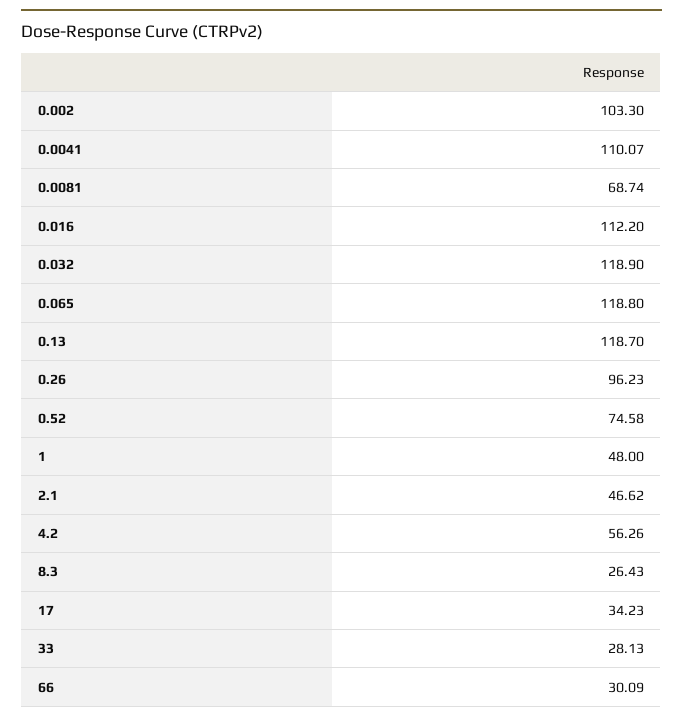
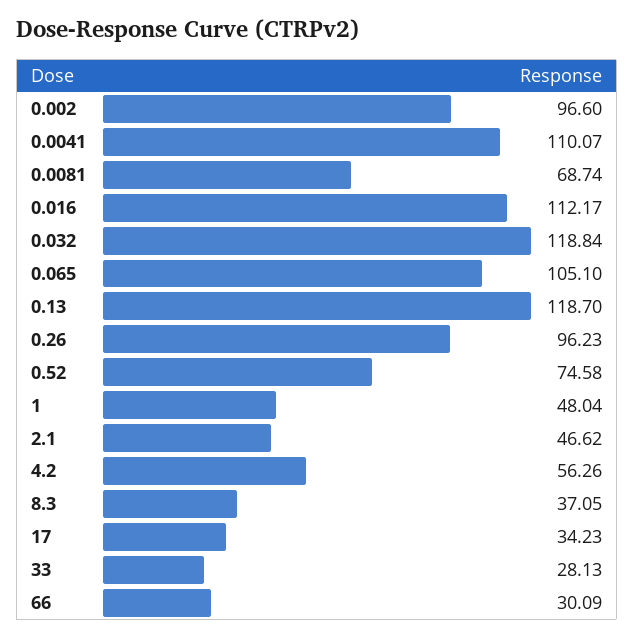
  {
-   "0.002": 103.3,
+   "0.002": 96.6,
    "0.0041": 110.07,
    "0.0081": 68.74,
-   "0.016": 112.2,
+   "0.016": 112.17,
-   "0.032": 118.9,
+   "0.032": 118.84,
-   "0.065": 118.8,
+   "0.065": 105.1,
    "0.13": 118.7,
    "0.26": 96.23,
    "0.52": 74.58,
-   "1": 48,
+   "1": 48.04,
    "2.1": 46.62,
    "4.2": 56.26,
-   "8.3": 26.43,
+   "8.3": 37.05,
    "17": 34.23,
    "33": 28.13,
    "66": 30.09
  }

